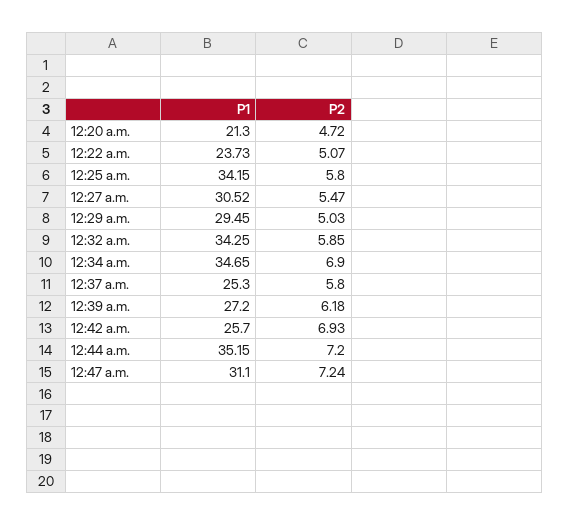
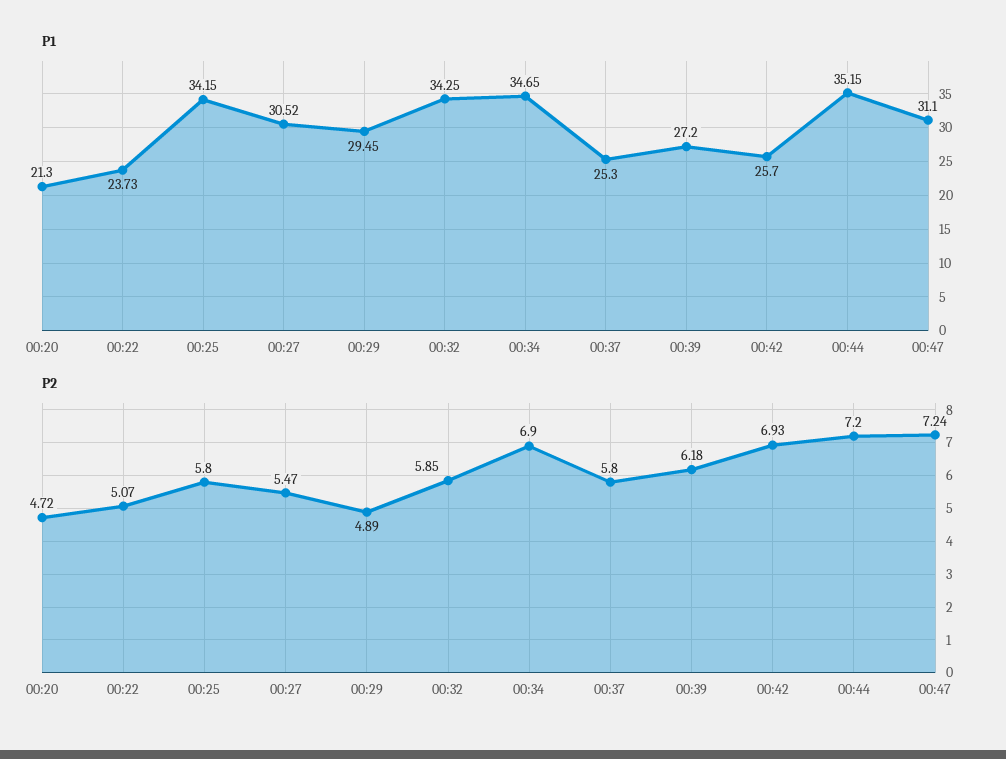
  {
    "P1": {
      "12:20 a.m.": 21.3,
      "12:22 a.m.": 23.73,
      "12:25 a.m.": 34.15,
      "12:27 a.m.": 30.52,
      "12:29 a.m.": 29.45,
      "12:32 a.m.": 34.25,
      "12:34 a.m.": 34.65,
      "12:37 a.m.": 25.3,
      "12:39 a.m.": 27.2,
      "12:42 a.m.": 25.7,
      "12:44 a.m.": 35.15,
      "12:47 a.m.": 31.1
    },
    "P2": {
      "12:20 a.m.": 4.72,
      "12:22 a.m.": 5.07,
      "12:25 a.m.": 5.8,
      "12:27 a.m.": 5.47,
-     "12:29 a.m.": 5.03,
+     "12:29 a.m.": 4.89,
      "12:32 a.m.": 5.85,
      "12:34 a.m.": 6.9,
      "12:37 a.m.": 5.8,
      "12:39 a.m.": 6.18,
      "12:42 a.m.": 6.93,
      "12:44 a.m.": 7.2,
      "12:47 a.m.": 7.24
    }
  }

